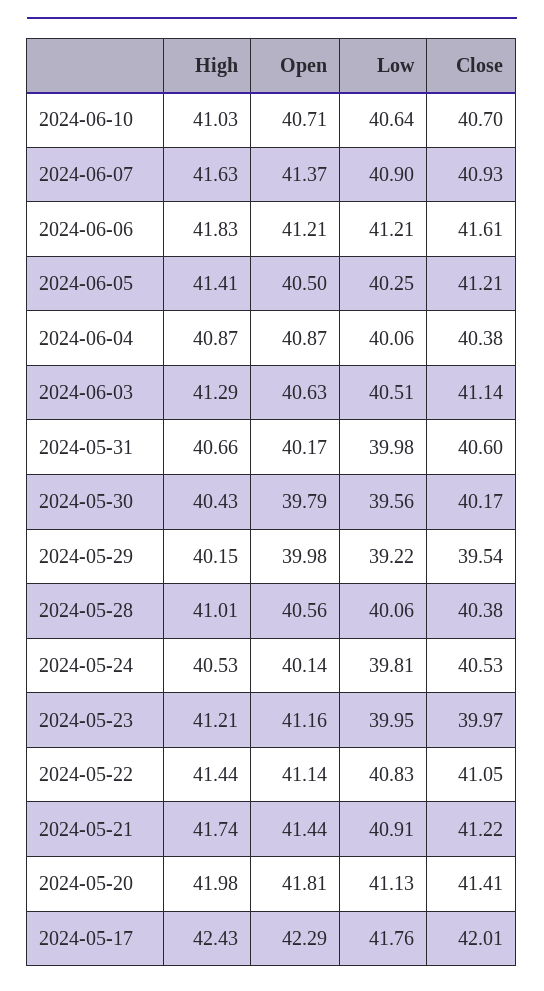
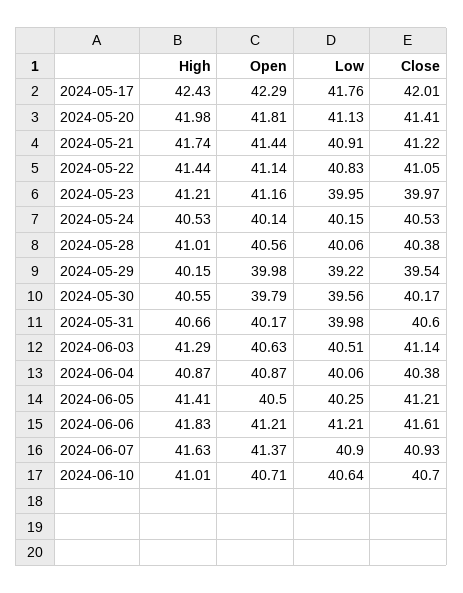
  {
    "High": {
-     "2024-06-10": 41.03,
+     "2024-06-10": 41.01,
      "2024-06-07": 41.63,
      "2024-06-06": 41.83,
      "2024-06-05": 41.41,
      "2024-06-04": 40.87,
      "2024-06-03": 41.29,
      "2024-05-31": 40.66,
-     "2024-05-30": 40.43,
+     "2024-05-30": 40.55,
      "2024-05-29": 40.15,
      "2024-05-28": 41.01,
      "2024-05-24": 40.53,
      "2024-05-23": 41.21,
      "2024-05-22": 41.44,
      "2024-05-21": 41.74,
      "2024-05-20": 41.98,
      "2024-05-17": 42.43
    },
    "Open": {
      "2024-06-10": 40.71,
      "2024-06-07": 41.37,
      "2024-06-06": 41.21,
      "2024-06-05": 40.5,
      "2024-06-04": 40.87,
      "2024-06-03": 40.63,
      "2024-05-31": 40.17,
      "2024-05-30": 39.79,
      "2024-05-29": 39.98,
      "2024-05-28": 40.56,
      "2024-05-24": 40.14,
      "2024-05-23": 41.16,
      "2024-05-22": 41.14,
      "2024-05-21": 41.44,
      "2024-05-20": 41.81,
      "2024-05-17": 42.29
    },
    "Low": {
      "2024-06-10": 40.64,
      "2024-06-07": 40.9,
      "2024-06-06": 41.21,
      "2024-06-05": 40.25,
      "2024-06-04": 40.06,
      "2024-06-03": 40.51,
      "2024-05-31": 39.98,
      "2024-05-30": 39.56,
      "2024-05-29": 39.22,
      "2024-05-28": 40.06,
-     "2024-05-24": 39.81,
+     "2024-05-24": 40.15,
      "2024-05-23": 39.95,
      "2024-05-22": 40.83,
      "2024-05-21": 40.91,
      "2024-05-20": 41.13,
      "2024-05-17": 41.76
    },
    "Close": {
      "2024-06-10": 40.7,
      "2024-06-07": 40.93,
      "2024-06-06": 41.61,
      "2024-06-05": 41.21,
      "2024-06-04": 40.38,
      "2024-06-03": 41.14,
      "2024-05-31": 40.6,
      "2024-05-30": 40.17,
      "2024-05-29": 39.54,
      "2024-05-28": 40.38,
      "2024-05-24": 40.53,
      "2024-05-23": 39.97,
      "2024-05-22": 41.05,
      "2024-05-21": 41.22,
      "2024-05-20": 41.41,
      "2024-05-17": 42.01
    }
  }

